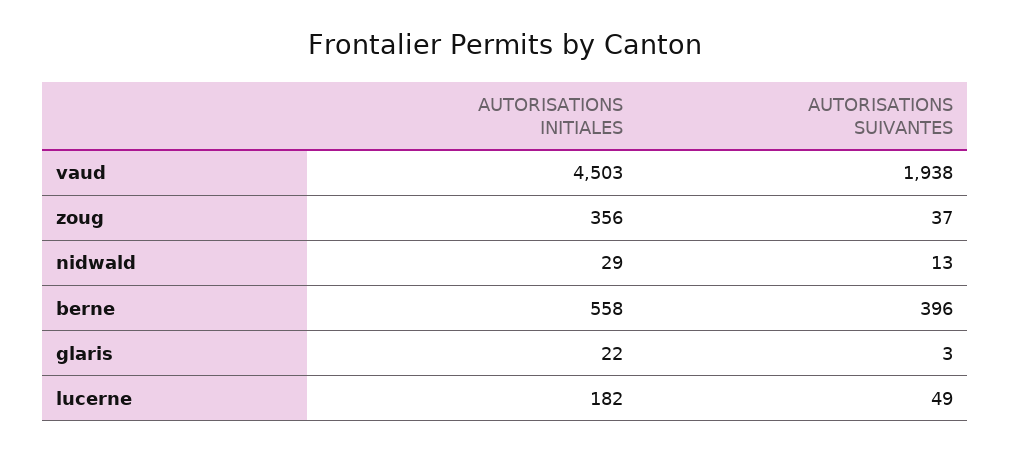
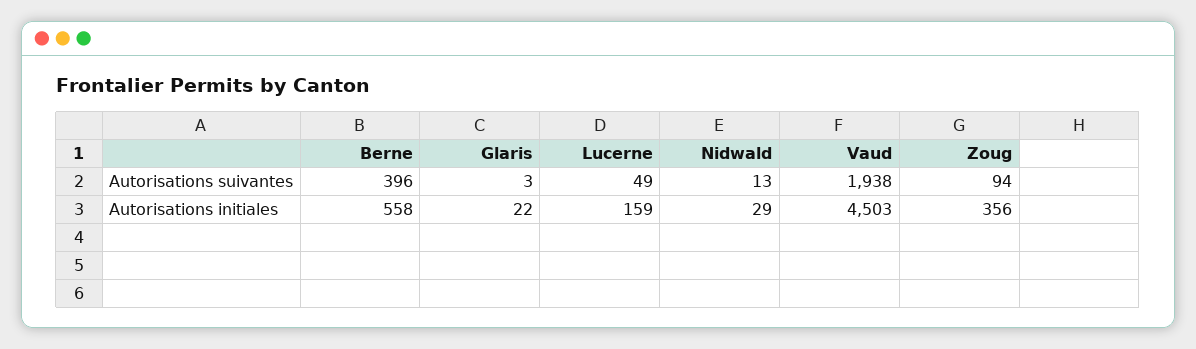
  {
    "AUTORISATIONS INITIALES": {
      "vaud": 4503,
      "zoug": 356,
      "nidwald": 29,
      "berne": 558,
      "glaris": 22,
-     "lucerne": 182
+     "lucerne": 159
    },
    "AUTORISATIONS SUIVANTES": {
      "vaud": 1938,
-     "zoug": 37,
+     "zoug": 94,
      "nidwald": 13,
      "berne": 396,
      "glaris": 3,
      "lucerne": 49
    }
  }

